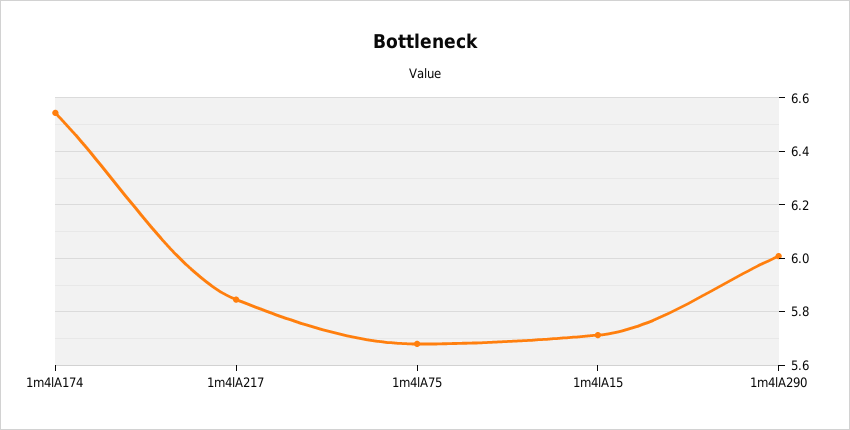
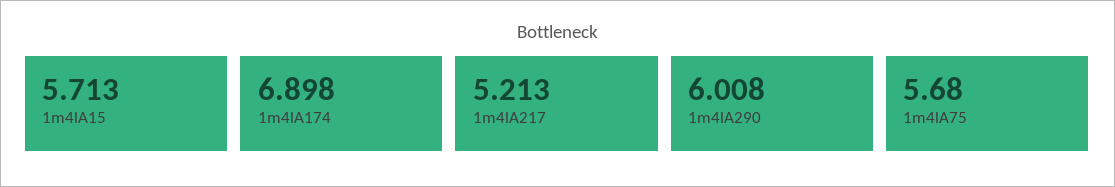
  {
-   "1m4lA174": 6.55,
+   "1m4lA174": 6.898,
-   "1m4lA217": 5.85,
+   "1m4lA217": 5.213,
    "1m4lA75": 5.68,
    "1m4lA15": 5.713,
    "1m4lA290": 6.008
  }

